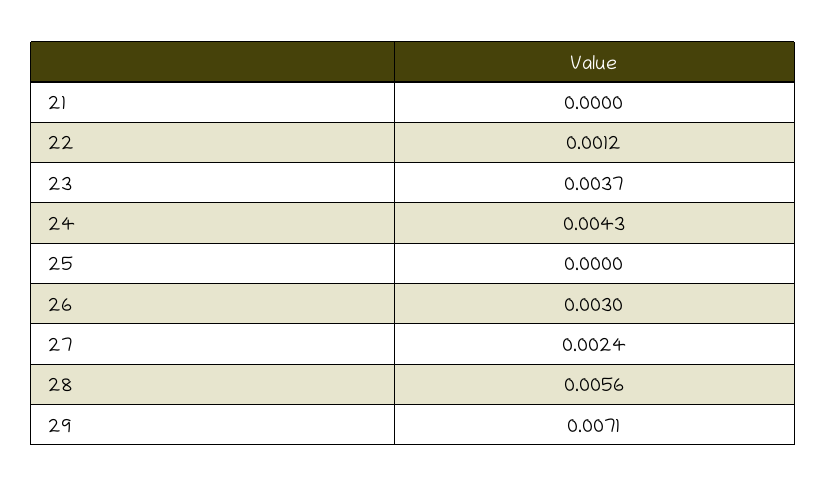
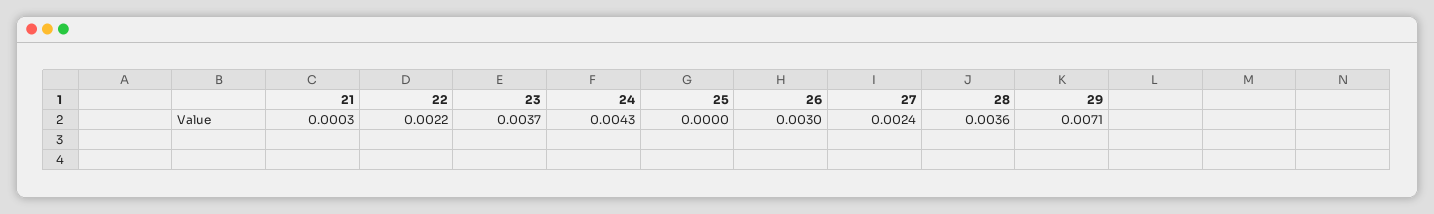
  {
-   "21": 0,
+   "21": 0.0003,
-   "22": 0.0012,
+   "22": 0.0022,
    "23": 0.0037,
    "24": 0.0043,
    "25": 0,
    "26": 0.003,
    "27": 0.0024,
-   "28": 0.0056,
+   "28": 0.0036,
    "29": 0.0071
  }

